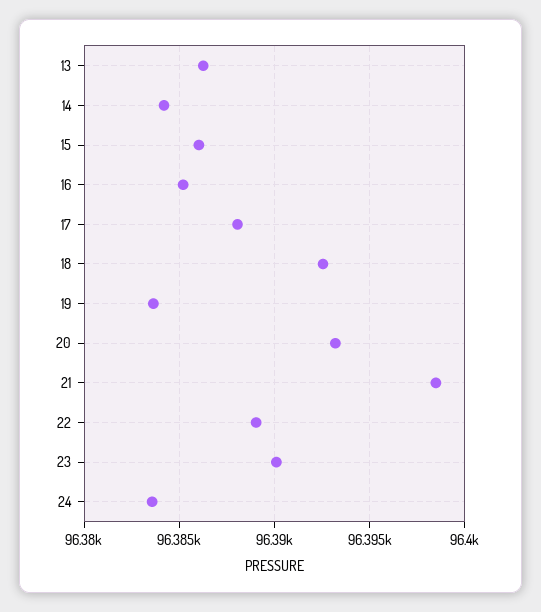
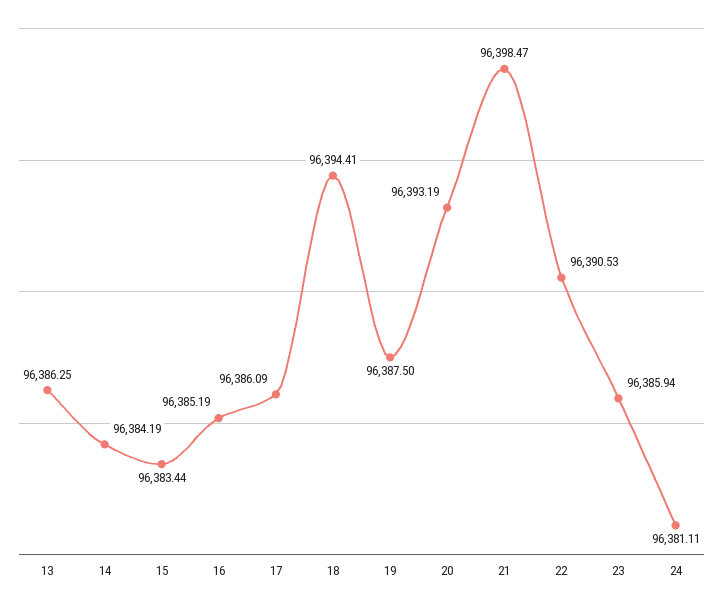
  {
    "13": 96386.25,
    "14": 96384.19,
-   "15": 96386,
+   "15": 96383.44,
    "16": 96385.19,
-   "17": 96388,
+   "17": 96386.09,
-   "18": 96392.5,
+   "18": 96394.41,
-   "19": 96383.5,
+   "19": 96387.5,
    "20": 96393.19,
    "21": 96398.47,
-   "22": 96389,
+   "22": 96390.53,
-   "23": 96390,
+   "23": 96385.94,
-   "24": 96383.5
+   "24": 96381.11
  }

